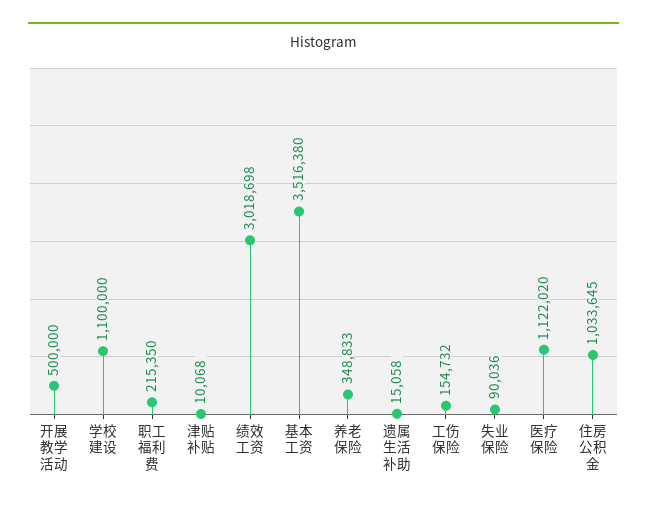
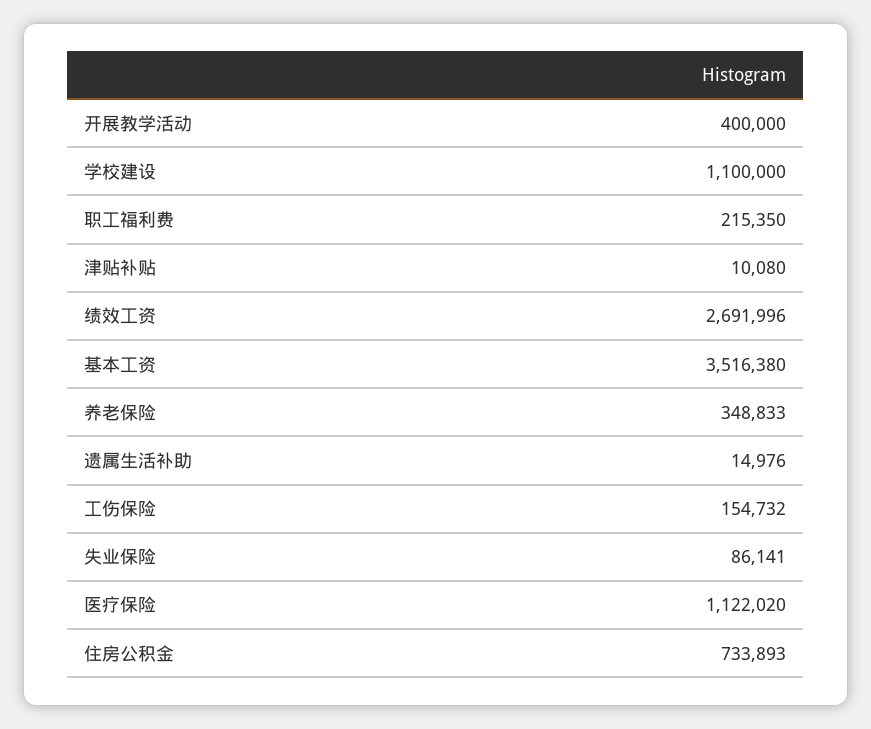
  {
-   "开展教学活动": 500000,
+   "开展教学活动": 400000,
    "学校建设": 1100000,
    "职工福利费": 215350,
-   "津贴补贴": 10068,
+   "津贴补贴": 10080,
-   "绩效工资": 3018698,
+   "绩效工资": 2691996,
    "基本工资": 3516380,
    "养老保险": 348833,
-   "遗属生活补助": 15058,
+   "遗属生活补助": 14976,
    "工伤保险": 154732,
-   "失业保险": 90036,
+   "失业保险": 86141,
    "医疗保险": 1122020,
-   "住房公积金": 1033645
+   "住房公积金": 733893
  }

